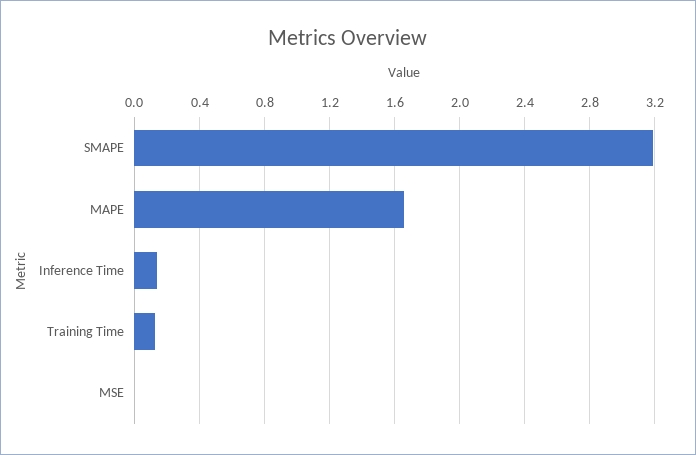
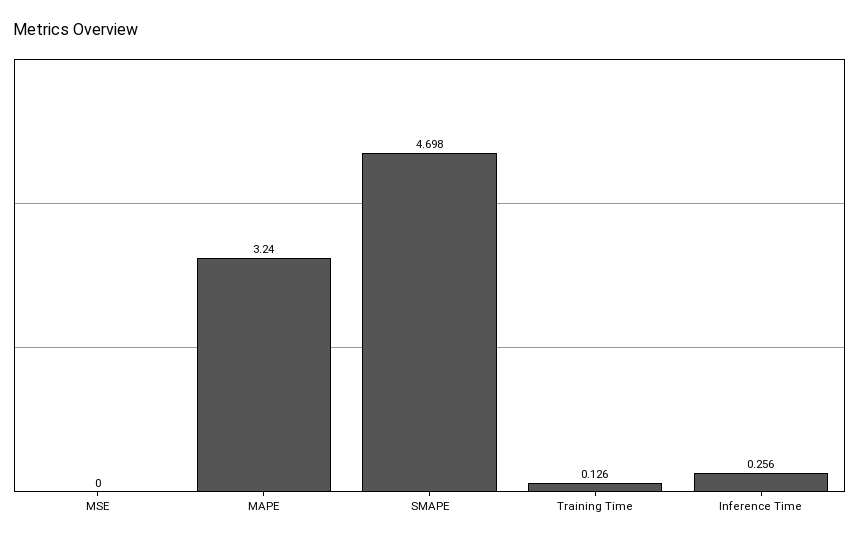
  {
-   "SMAPE": 3.2,
+   "SMAPE": 4.698,
-   "MAPE": 1.65,
+   "MAPE": 3.24,
-   "Inference Time": 0.15,
+   "Inference Time": 0.256,
    "Training Time": 0.126,
    "MSE": 0
  }

